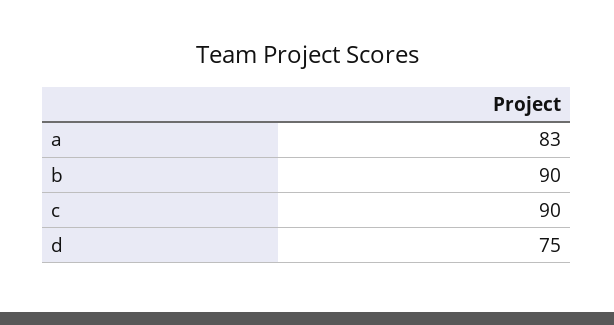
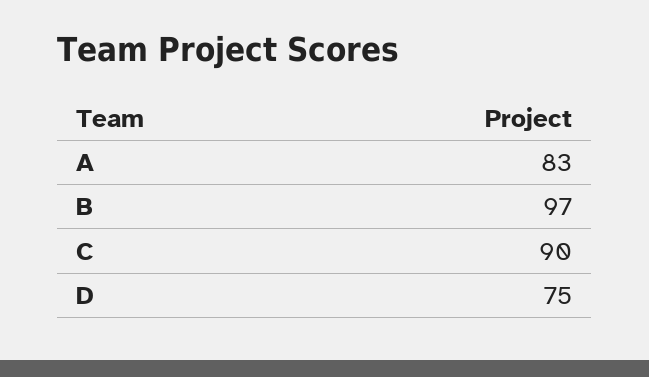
  {
    "a": 83,
-   "b": 90,
+   "b": 97,
    "c": 90,
    "d": 75
  }

